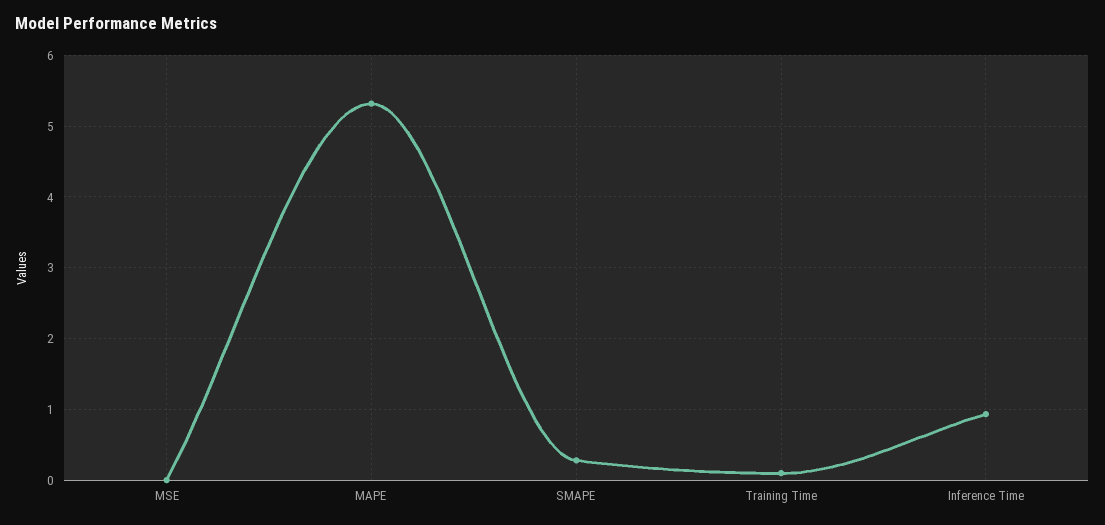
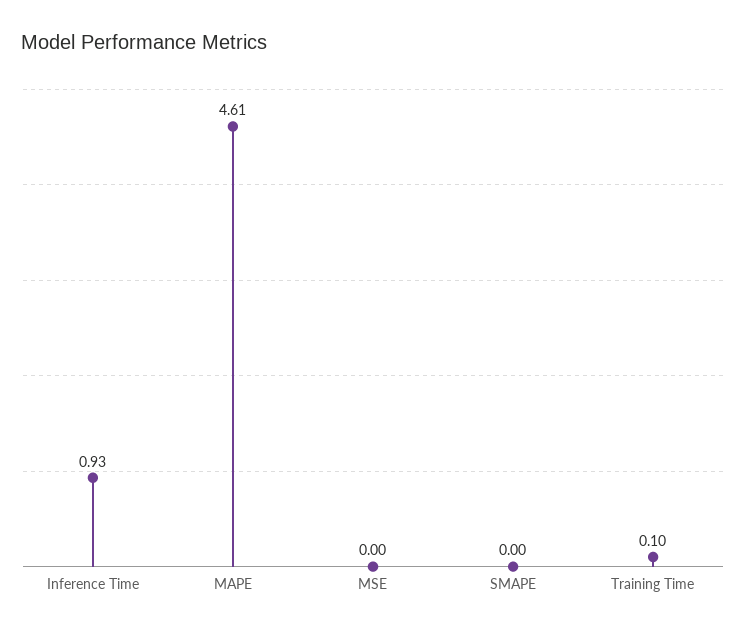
  {
    "MSE": 0,
-   "MAPE": 5.3,
+   "MAPE": 4.61,
-   "SMAPE": 0.3,
+   "SMAPE": 0,
    "Training Time": 0.1,
    "Inference Time": 0.93
  }

